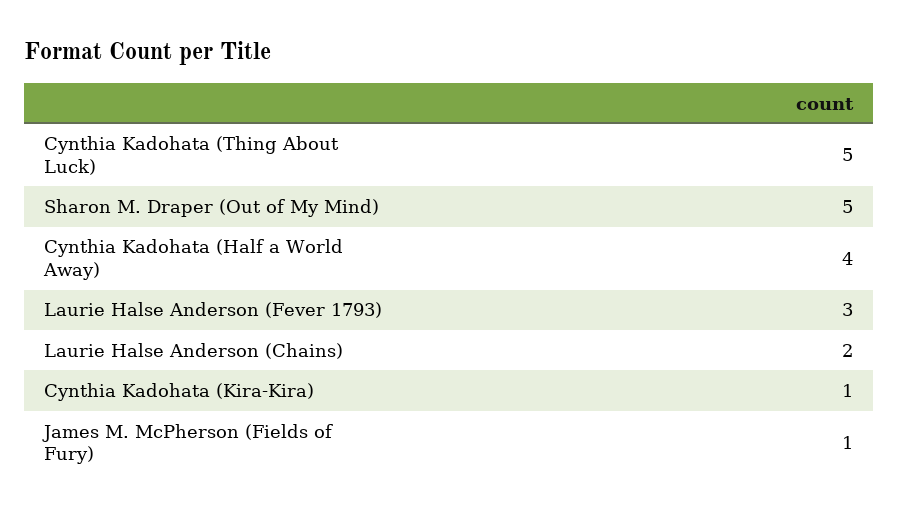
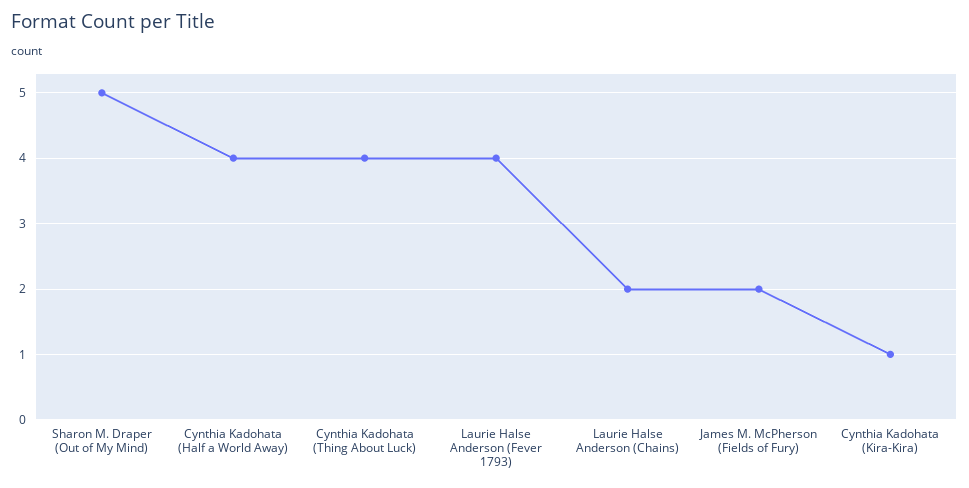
  {
-   "Cynthia Kadohata (Thing About Luck)": 5,
+   "Cynthia Kadohata (Thing About Luck)": 4,
    "Sharon M. Draper (Out of My Mind)": 5,
    "Cynthia Kadohata (Half a World Away)": 4,
-   "Laurie Halse Anderson (Fever 1793)": 3,
+   "Laurie Halse Anderson (Fever 1793)": 4,
    "Laurie Halse Anderson (Chains)": 2,
    "Cynthia Kadohata (Kira-Kira)": 1,
-   "James M. McPherson (Fields of Fury)": 1
+   "James M. McPherson (Fields of Fury)": 2
  }

